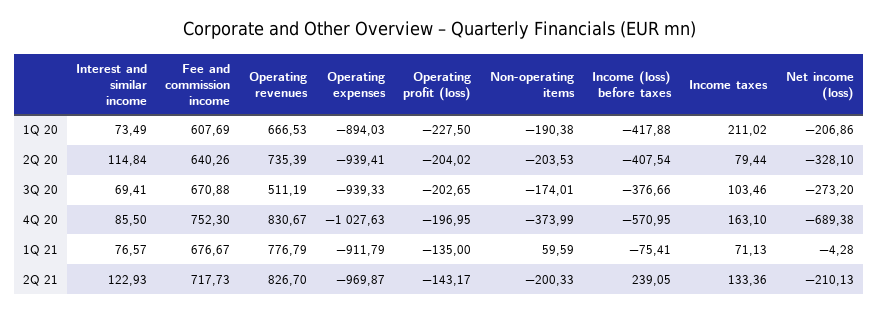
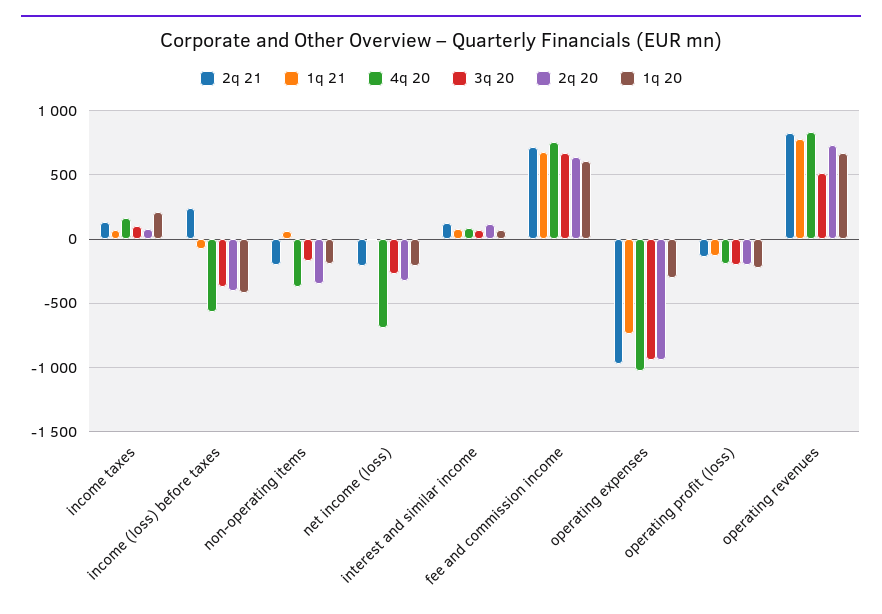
  {
    "1Q 20": {
      "Interest and similar income": 73.49,
      "Fee and commission income": 607.69,
      "Operating revenues": 666.53,
-     "Operating expenses": -894.03,
+     "Operating expenses": -300,
      "Operating profit (loss)": -227.5,
      "Non-operating items": -190.38,
      "Income (loss) before taxes": -417.88,
      "Income taxes": 211.02,
      "Net income (loss)": -206.86
    },
    "2Q 20": {
      "Interest and similar income": 114.84,
      "Fee and commission income": 640.26,
      "Operating revenues": 735.39,
      "Operating expenses": -939.41,
      "Operating profit (loss)": -204.02,
-     "Non-operating items": -203.53,
+     "Non-operating items": -350,
      "Income (loss) before taxes": -407.54,
      "Income taxes": 79.44,
      "Net income (loss)": -328.1
    },
    "3Q 20": {
      "Interest and similar income": 69.41,
      "Fee and commission income": 670.88,
      "Operating revenues": 511.19,
      "Operating expenses": -939.33,
      "Operating profit (loss)": -202.65,
      "Non-operating items": -174.01,
      "Income (loss) before taxes": -376.66,
      "Income taxes": 103.46,
      "Net income (loss)": -273.2
    },
    "4Q 20": {
      "Interest and similar income": 85.5,
      "Fee and commission income": 752.3,
      "Operating revenues": 830.67,
      "Operating expenses": -1027.63,
      "Operating profit (loss)": -196.95,
      "Non-operating items": -373.99,
      "Income (loss) before taxes": -570.95,
      "Income taxes": 163.1,
      "Net income (loss)": -689.38
    },
    "1Q 21": {
      "Interest and similar income": 76.57,
      "Fee and commission income": 676.67,
      "Operating revenues": 776.79,
-     "Operating expenses": -911.79,
+     "Operating expenses": -750,
      "Operating profit (loss)": -135,
      "Non-operating items": 59.59,
      "Income (loss) before taxes": -75.41,
      "Income taxes": 71.13,
      "Net income (loss)": -4.28
    },
    "2Q 21": {
      "Interest and similar income": 122.93,
      "Fee and commission income": 717.73,
      "Operating revenues": 826.7,
      "Operating expenses": -969.87,
      "Operating profit (loss)": -143.17,
      "Non-operating items": -200.33,
      "Income (loss) before taxes": 239.05,
      "Income taxes": 133.36,
      "Net income (loss)": -210.13
    }
  }

